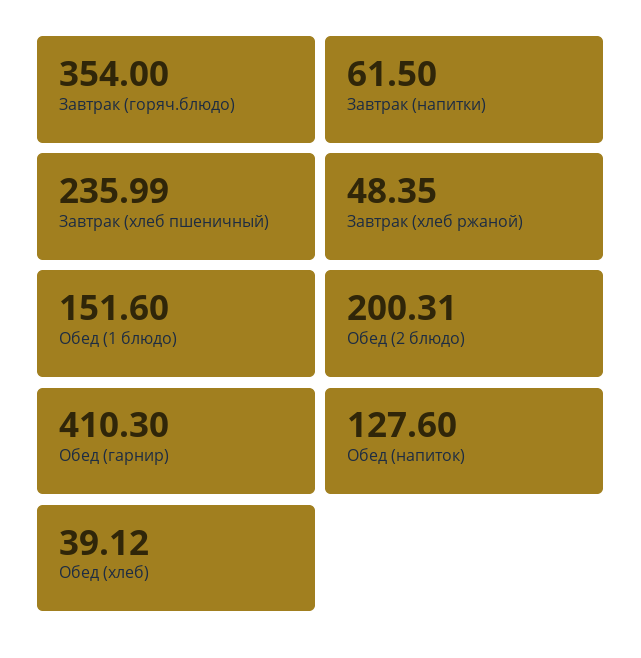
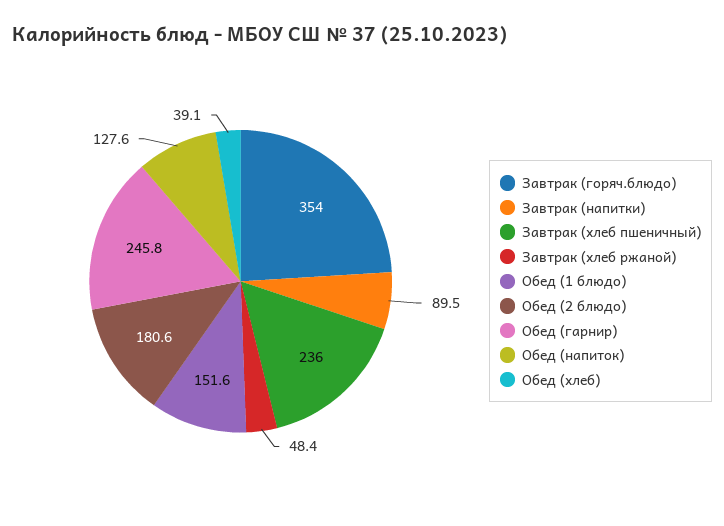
  {
    "Завтрак (горяч.блюдо)": 354,
-   "Завтрак (напитки)": 61.5,
+   "Завтрак (напитки)": 89.5,
    "Завтрак (хлеб пшеничный)": 235.99,
    "Завтрак (хлеб ржаной)": 48.35,
    "Обед (1 блюдо)": 151.6,
-   "Обед (2 блюдо)": 200.31,
+   "Обед (2 блюдо)": 180.6,
-   "Обед (гарнир)": 410.3,
+   "Обед (гарнир)": 245.8,
    "Обед (напиток)": 127.6,
    "Обед (хлеб)": 39.12
  }

